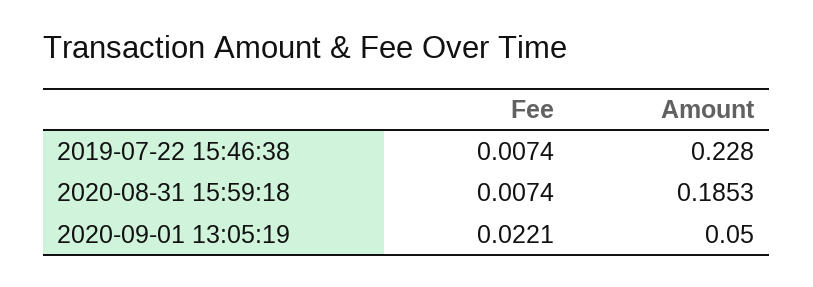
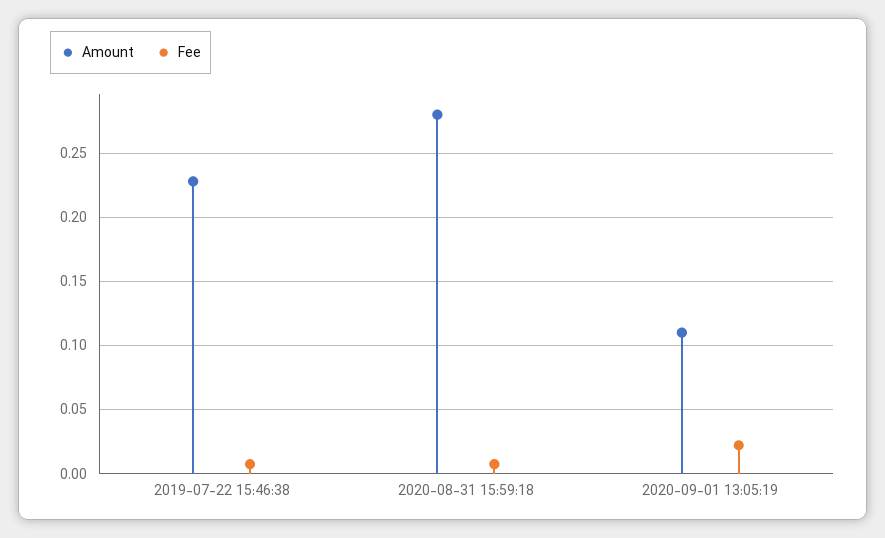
  {
    "Fee": {
      "2019-07-22 15:46:38": 0.0074,
      "2020-08-31 15:59:18": 0.0074,
      "2020-09-01 13:05:19": 0.0221
    },
    "Amount": {
      "2019-07-22 15:46:38": 0.228,
-     "2020-08-31 15:59:18": 0.1853,
+     "2020-08-31 15:59:18": 0.28,
-     "2020-09-01 13:05:19": 0.05
+     "2020-09-01 13:05:19": 0.11
    }
  }

